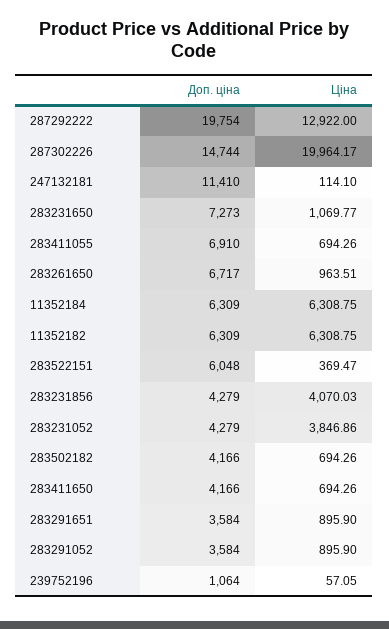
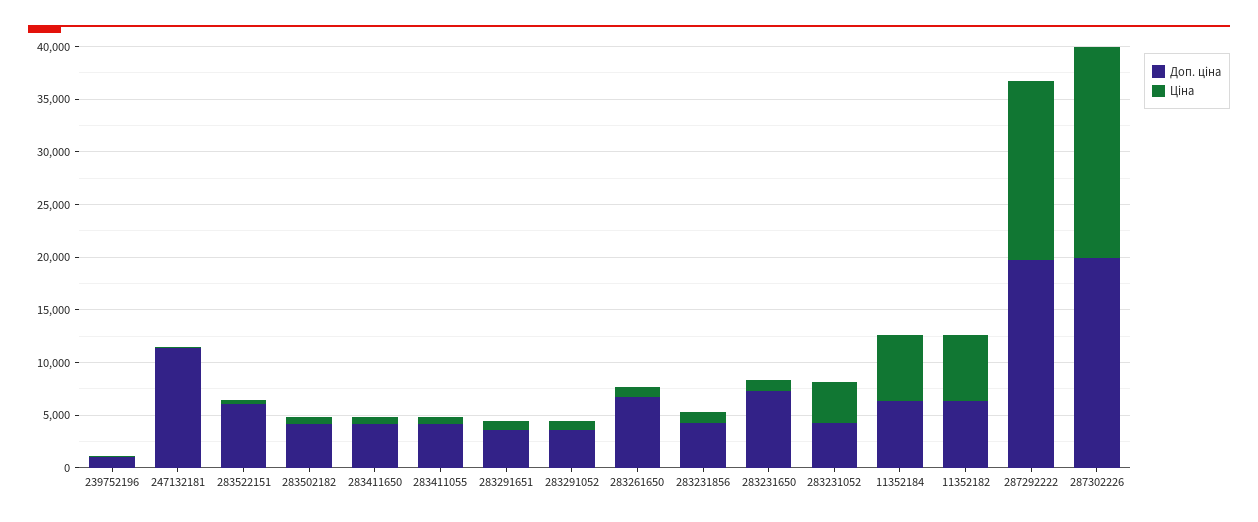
  {
    "Доп. ціна": {
      "287292222": 19754,
-     "287302226": 14744,
+     "287302226": 20000,
      "247132181": 11410,
      "283231650": 7273,
-     "283411055": 6910,
+     "283411055": 4000,
      "283261650": 6717,
      "11352184": 6309,
      "11352182": 6309,
      "283522151": 6048,
      "283231856": 4279,
      "283231052": 4279,
      "283502182": 4166,
      "283411650": 4166,
      "283291651": 3584,
      "283291052": 3584,
      "239752196": 1064
    },
    "Ціна": {
-     "287292222": 12922,
+     "287292222": 17000,
      "287302226": 19964.17,
      "247132181": 114.1,
      "283231650": 1069.77,
      "283411055": 694.26,
      "283261650": 963.51,
      "11352184": 6308.75,
      "11352182": 6308.75,
      "283522151": 369.47,
-     "283231856": 4070.03,
+     "283231856": 1000,
      "283231052": 3846.86,
      "283502182": 694.26,
      "283411650": 694.26,
      "283291651": 895.9,
      "283291052": 895.9,
      "239752196": 57.05
    }
  }

